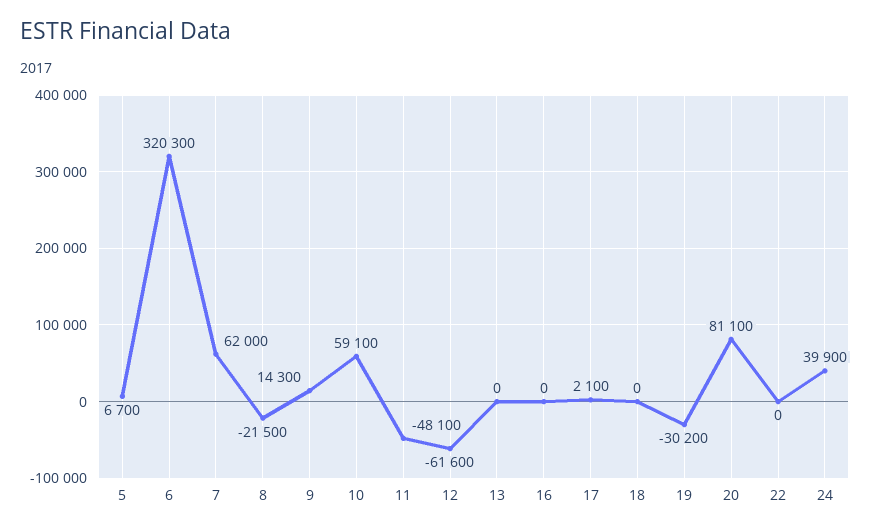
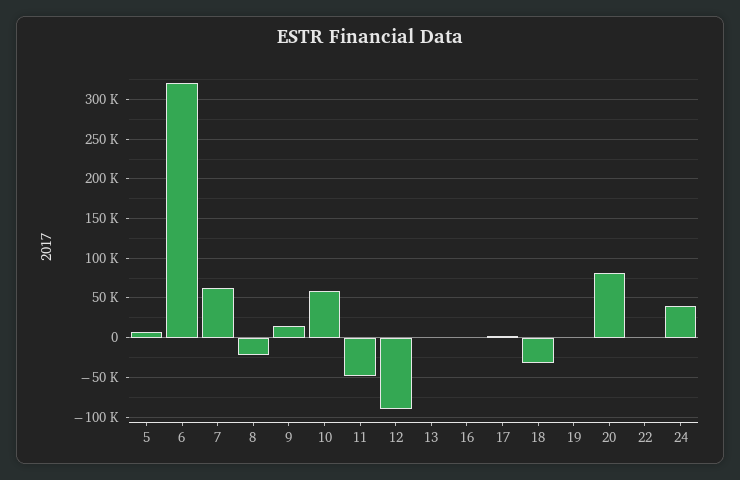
  {
    "5": 6700,
    "6": 320300,
    "7": 62000,
    "8": -21500,
    "9": 14300,
    "10": 59100,
    "11": -48100,
-   "12": -61600,
+   "12": -90000,
    "13": 0,
    "16": 0,
    "17": 2100,
-   "18": 0,
+   "18": -30000,
-   "19": -30200,
+   "19": 0,
    "20": 81100,
    "22": 0,
    "24": 39900
  }

